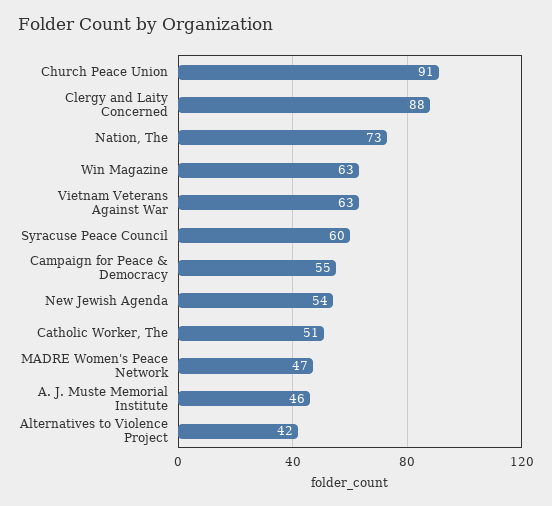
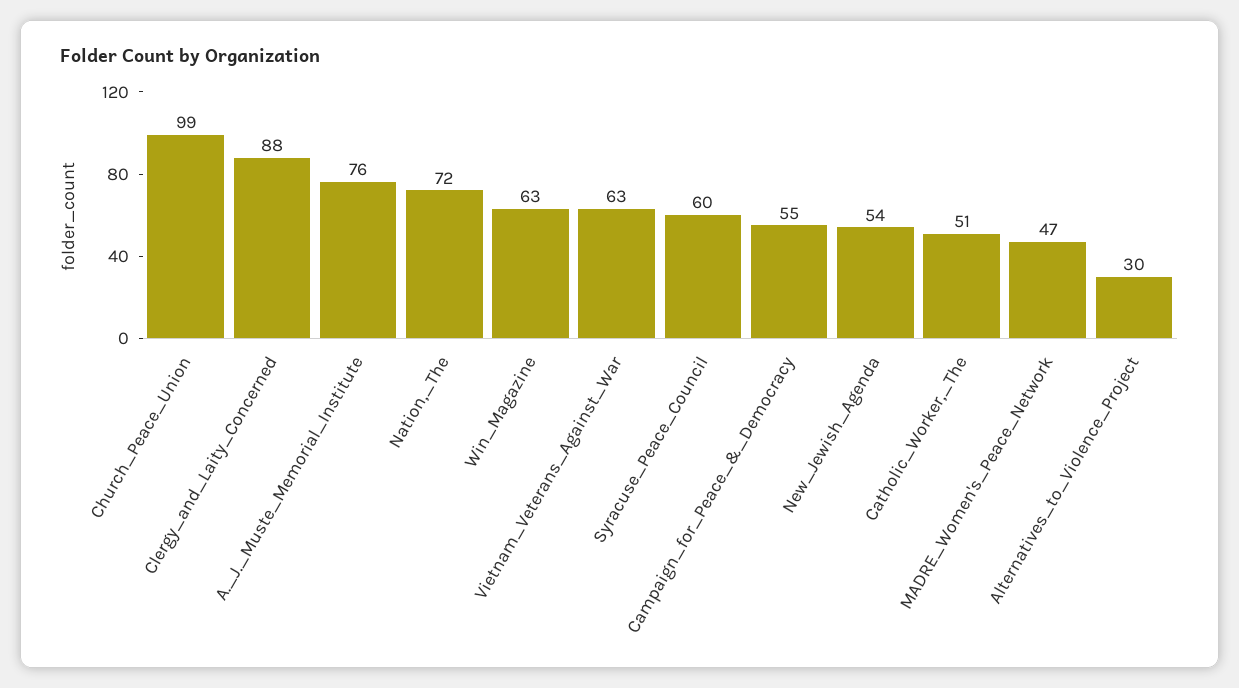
  {
-   "Church Peace Union": 91,
+   "Church Peace Union": 99,
    "Clergy and Laity Concerned": 88,
-   "Nation, The": 73,
+   "Nation, The": 72,
    "Win Magazine": 63,
    "Vietnam Veterans Against War": 63,
    "Syracuse Peace Council": 60,
    "Campaign for Peace & Democracy": 55,
    "New Jewish Agenda": 54,
    "Catholic Worker, The": 51,
    "MADRE Women's Peace Network": 47,
-   "A. J. Muste Memorial Institute": 46,
+   "A. J. Muste Memorial Institute": 76,
-   "Alternatives to Violence Project": 42
+   "Alternatives to Violence Project": 30
  }

